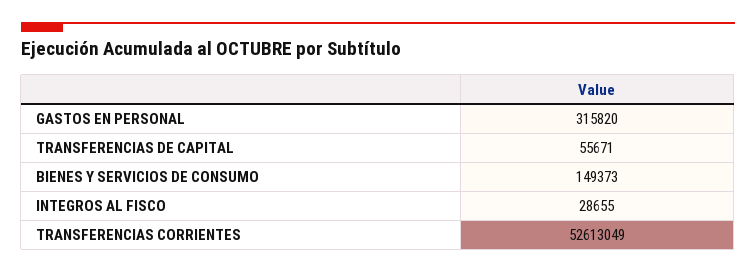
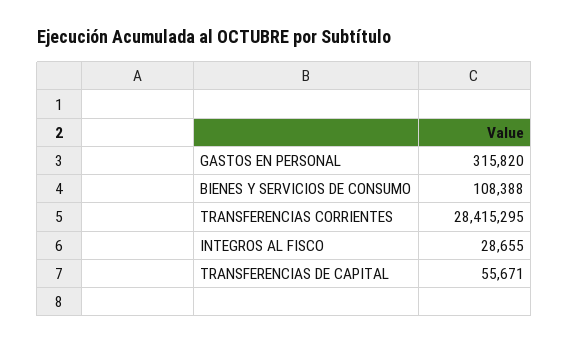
  {
    "GASTOS EN PERSONAL": 315820,
    "TRANSFERENCIAS DE CAPITAL": 55671,
-   "BIENES Y SERVICIOS DE CONSUMO": 149373,
+   "BIENES Y SERVICIOS DE CONSUMO": 108388,
    "INTEGROS AL FISCO": 28655,
-   "TRANSFERENCIAS CORRIENTES": 52613049
+   "TRANSFERENCIAS CORRIENTES": 28415295
  }

